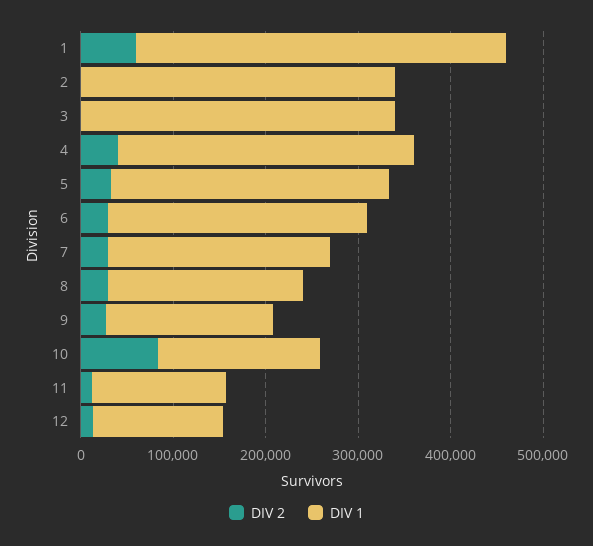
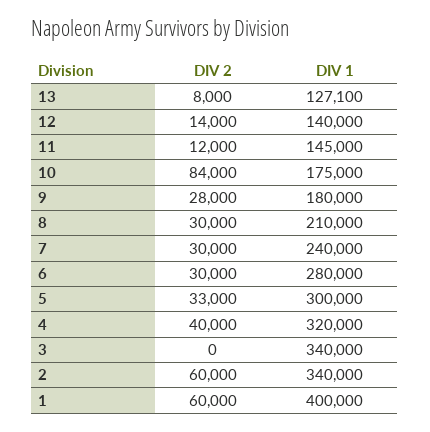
  {
    "DIV 2": {
      "1": 60000,
-     "2": 0,
+     "2": 60000,
      "3": 0,
      "4": 40000,
      "5": 33000,
      "6": 30000,
      "7": 30000,
      "8": 30000,
      "9": 28000,
      "10": 84000,
      "11": 12000,
-     "12": 14000
+     "12": 14000,
+     "13": 8000
    },
    "DIV 1": {
      "1": 400000,
      "2": 340000,
      "3": 340000,
      "4": 320000,
      "5": 300000,
      "6": 280000,
      "7": 240000,
      "8": 210000,
      "9": 180000,
      "10": 175000,
      "11": 145000,
-     "12": 140000
+     "12": 140000,
+     "13": 127100
    }
  }

